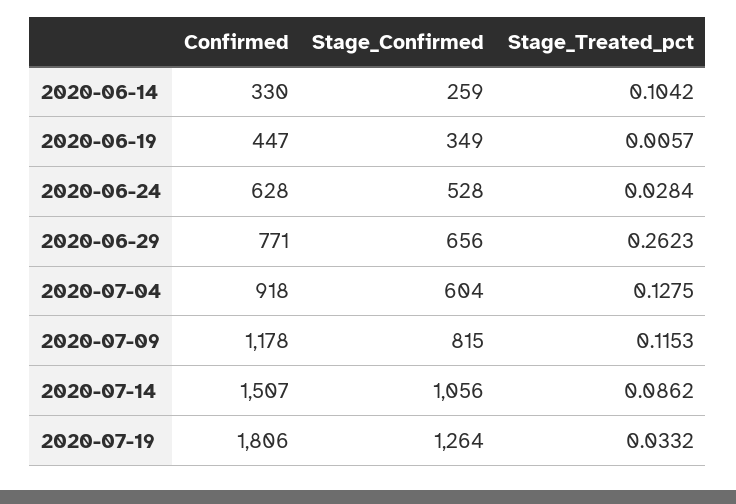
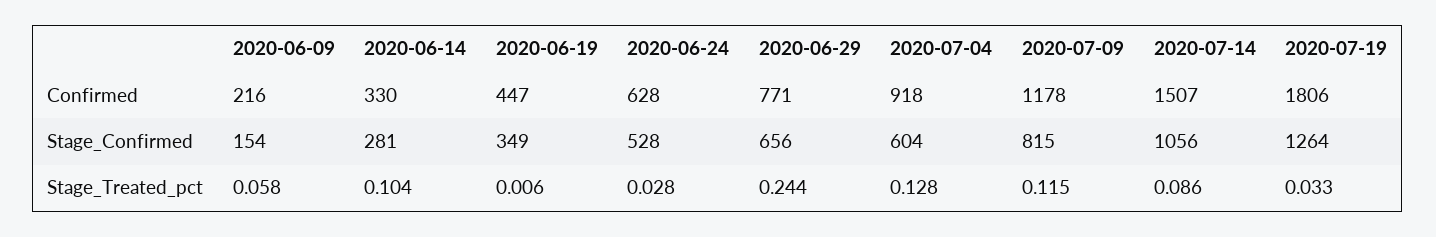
  {
    "Confirmed": {
      "2020-06-14": 330,
      "2020-06-19": 447,
      "2020-06-24": 628,
      "2020-06-29": 771,
      "2020-07-04": 918,
      "2020-07-09": 1178,
      "2020-07-14": 1507,
-     "2020-07-19": 1806
+     "2020-07-19": 1806,
+     "2020-06-09": 216
    },
    "Stage_Confirmed": {
-     "2020-06-14": 259,
+     "2020-06-14": 281,
      "2020-06-19": 349,
      "2020-06-24": 528,
      "2020-06-29": 656,
      "2020-07-04": 604,
      "2020-07-09": 815,
      "2020-07-14": 1056,
-     "2020-07-19": 1264
+     "2020-07-19": 1264,
+     "2020-06-09": 154
    },
    "Stage_Treated_pct": {
      "2020-06-14": 0.1042,
      "2020-06-19": 0.0057,
      "2020-06-24": 0.0284,
-     "2020-06-29": 0.2623,
+     "2020-06-29": 0.244,
      "2020-07-04": 0.1275,
      "2020-07-09": 0.1153,
      "2020-07-14": 0.0862,
-     "2020-07-19": 0.0332
+     "2020-07-19": 0.0332,
+     "2020-06-09": 0.058
    }
  }

